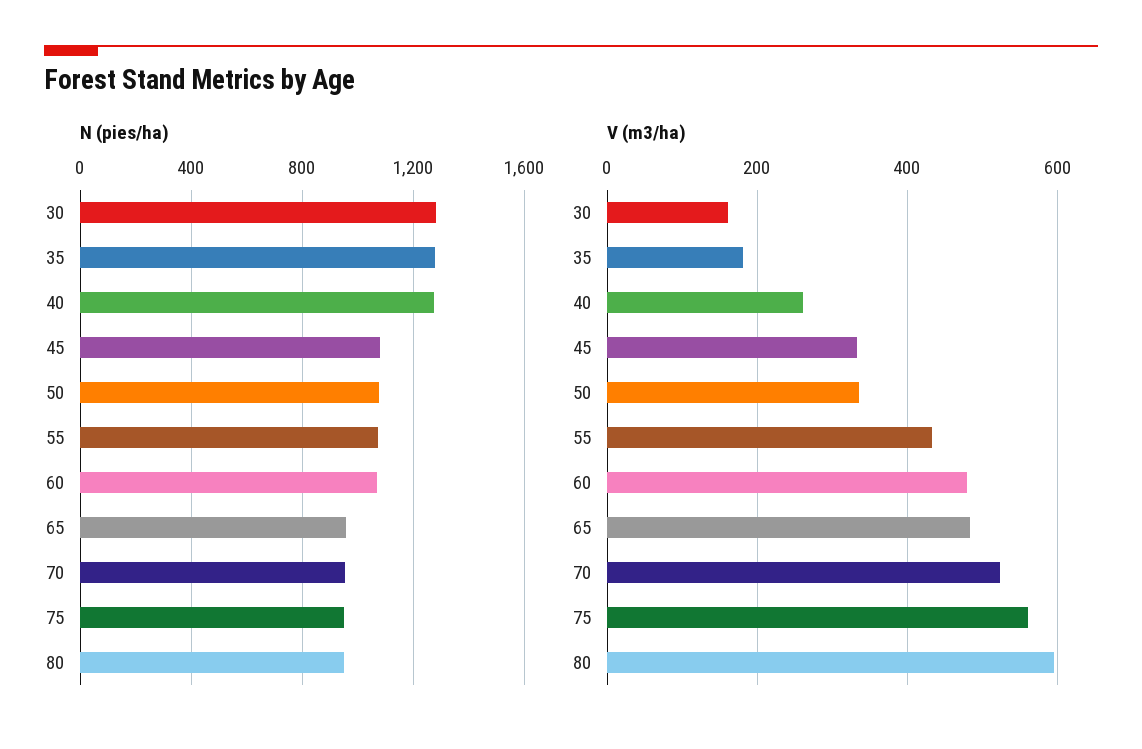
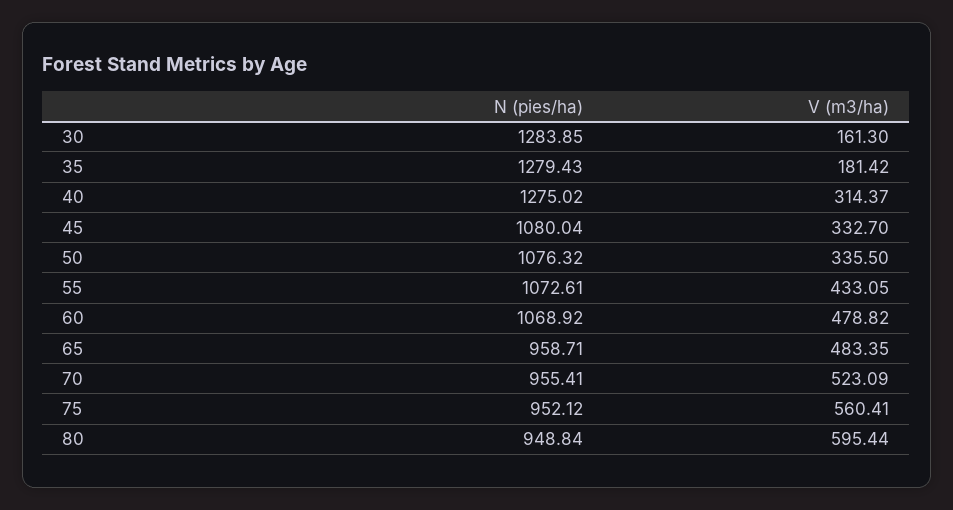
  {
    "N (pies/ha)": {
      "30": 1283.85,
      "35": 1279.43,
      "40": 1275.02,
      "45": 1080.04,
      "50": 1076.32,
      "55": 1072.61,
      "60": 1068.92,
      "65": 958.71,
      "70": 955.41,
      "75": 952.12,
      "80": 948.84
    },
    "V (m3/ha)": {
      "30": 161.3,
      "35": 181.42,
-     "40": 260,
+     "40": 314.37,
      "45": 332.7,
      "50": 335.5,
      "55": 433.05,
      "60": 478.82,
      "65": 483.35,
      "70": 523.09,
      "75": 560.41,
      "80": 595.44
    }
  }

